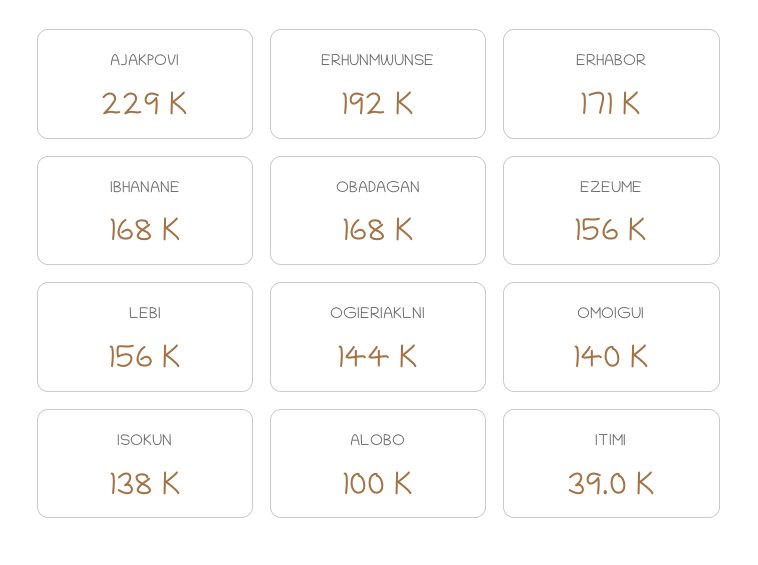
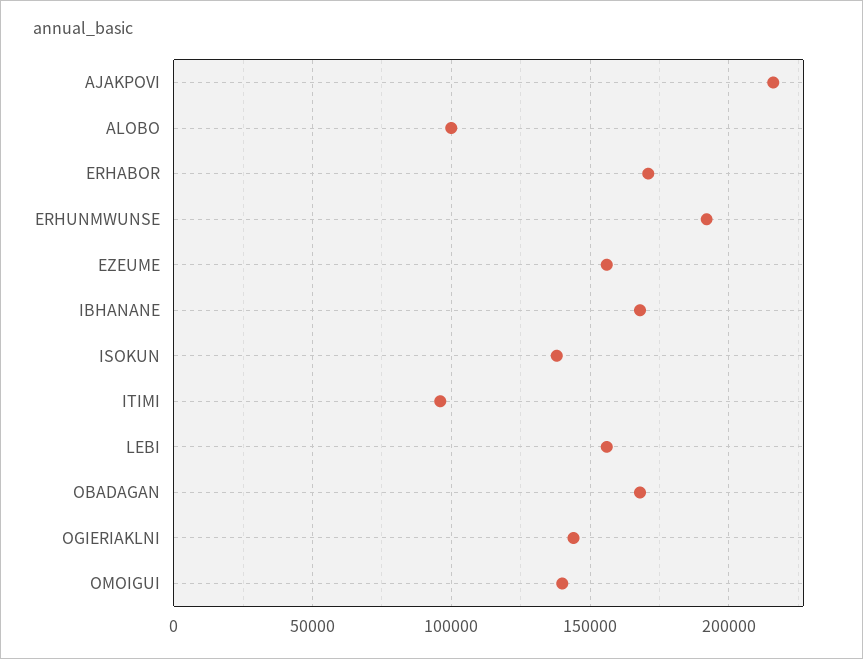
  {
-   "AJAKPOVI": 229000,
+   "AJAKPOVI": 215000,
    "ERHUNMWUNSE": 192000,
    "ERHABOR": 171000,
    "IBHANANE": 168000,
    "OBADAGAN": 168000,
    "EZEUME": 156000,
    "LEBI": 156000,
    "OGIERIAKLNI": 144000,
    "OMOIGUI": 140000,
    "ISOKUN": 138000,
    "ALOBO": 100000,
-   "ITIMI": 39000
+   "ITIMI": 95000
  }

